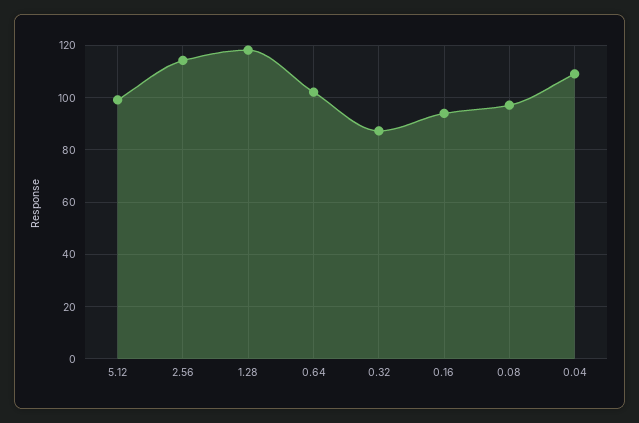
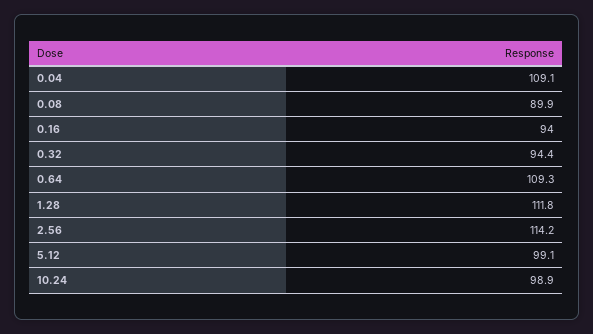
  {
    "5.12": 99.1,
    "2.56": 114.2,
-   "1.28": 117.5,
+   "1.28": 111.8,
-   "0.64": 102.5,
+   "0.64": 109.3,
-   "0.32": 87.5,
+   "0.32": 94.4,
    "0.16": 94,
-   "0.08": 97.5,
+   "0.08": 89.9,
-   "0.04": 109.1
+   "0.04": 109.1,
+   "10.24": 98.9
  }

